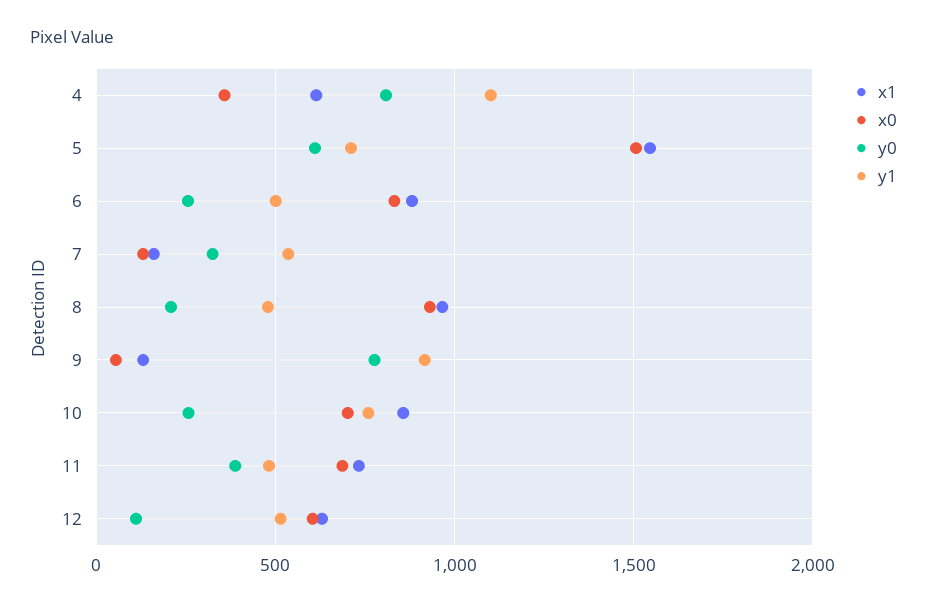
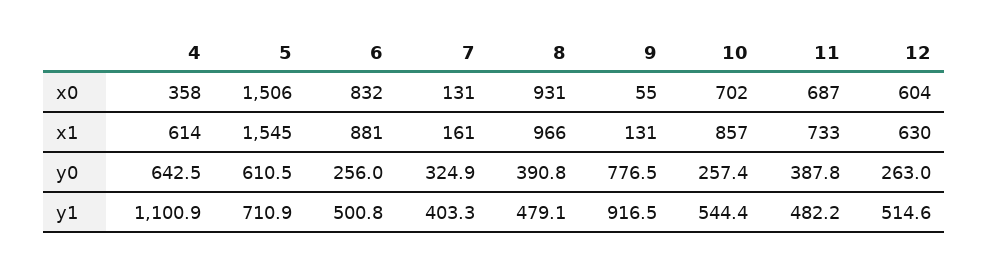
  {
    "x1": {
      "4": 614,
      "5": 1545,
      "6": 881,
      "7": 161,
      "8": 966,
      "9": 131,
      "10": 857,
      "11": 733,
      "12": 630
    },
    "x0": {
      "4": 358,
      "5": 1506,
      "6": 832,
      "7": 131,
      "8": 931,
      "9": 55,
      "10": 702,
      "11": 687,
      "12": 604
    },
    "y0": {
-     "4": 800,
+     "4": 642.5,
      "5": 610.5,
      "6": 256,
      "7": 324.9,
-     "8": 200,
+     "8": 390.8,
      "9": 776.5,
      "10": 257.4,
      "11": 387.8,
-     "12": 100
+     "12": 263
    },
    "y1": {
      "4": 1100.9,
      "5": 710.9,
      "6": 500.8,
-     "7": 550,
+     "7": 403.3,
      "8": 479.1,
      "9": 916.5,
-     "10": 750,
+     "10": 544.4,
      "11": 482.2,
      "12": 514.6
    }
  }

